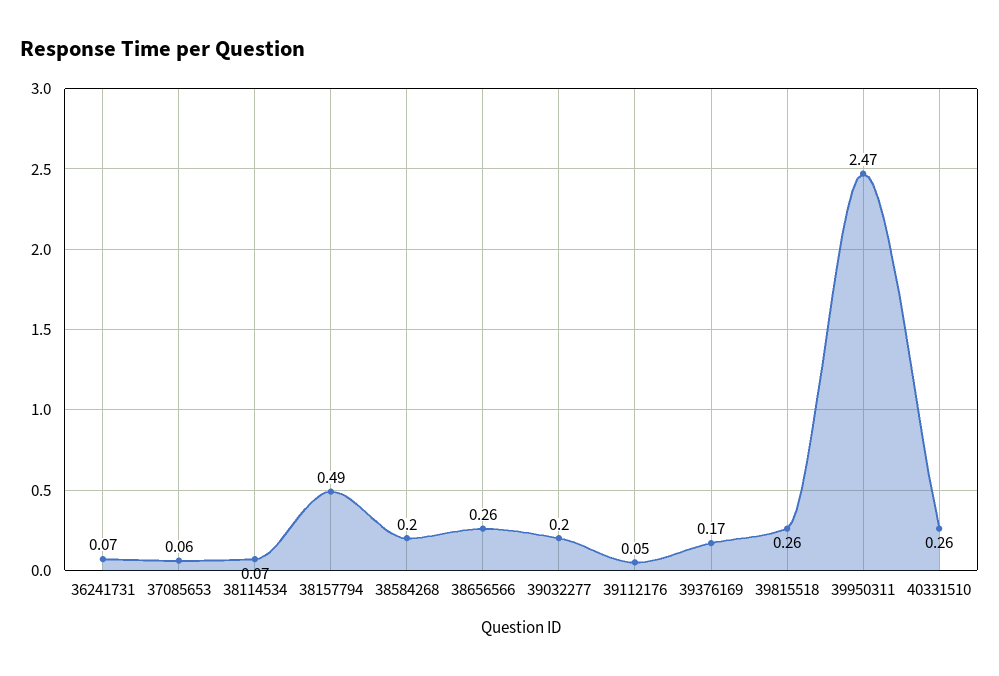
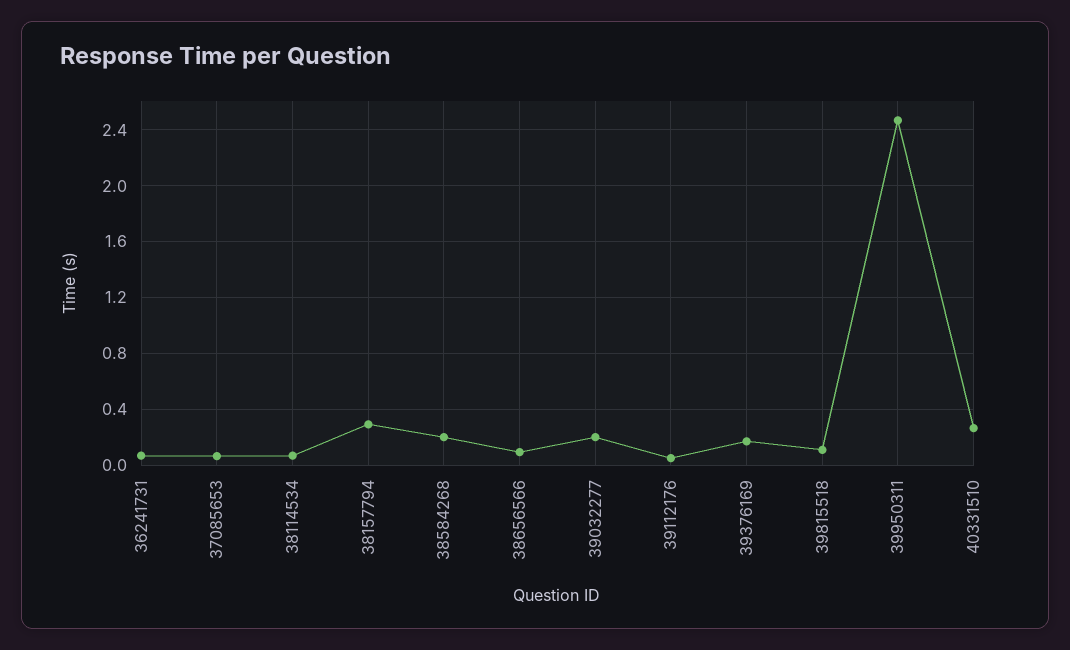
  {
    "36241731": 0.07,
    "37085653": 0.06,
    "38114534": 0.07,
-   "38157794": 0.49,
+   "38157794": 0.3,
    "38584268": 0.2,
-   "38656566": 0.26,
+   "38656566": 0.1,
    "39032277": 0.2,
    "39112176": 0.05,
    "39376169": 0.17,
-   "39815518": 0.26,
+   "39815518": 0.1,
    "39950311": 2.47,
    "40331510": 0.26
  }

